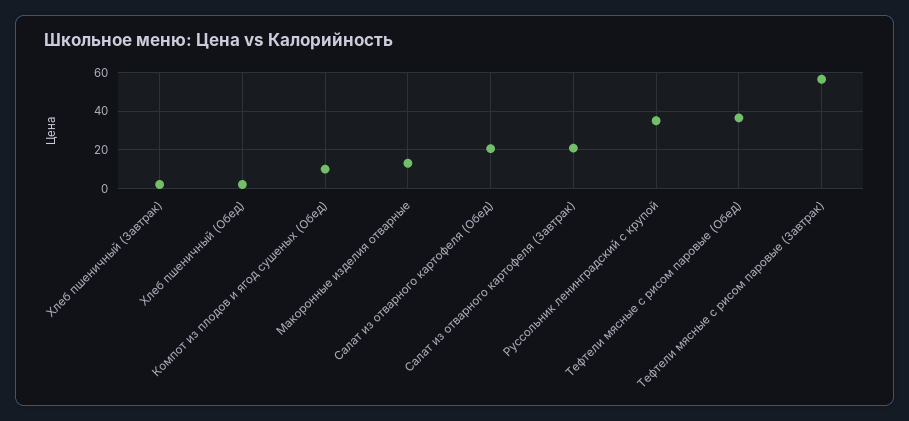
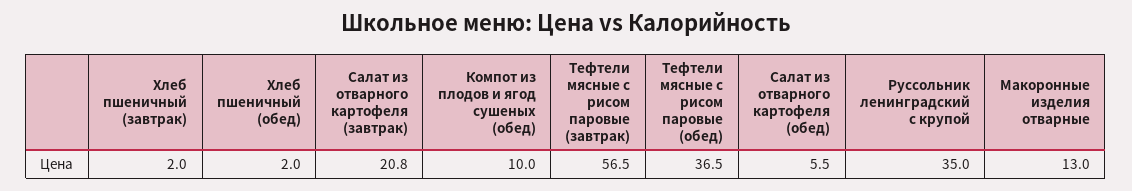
  {
    "Хлеб пшеничный (Завтрак)": 2,
    "Хлеб пшеничный (Обед)": 2,
    "Компот из плодов и ягод сушеных (Обед)": 10,
    "Макоронные изделия отварные": 13,
-   "Салат из отварного картофеля (Обед)": 20,
+   "Салат из отварного картофеля (Обед)": 5.5,
    "Салат из отварного картофеля (Завтрак)": 20.8,
    "Руссольник ленинградский с крупой": 35,
    "Тефтели мясные с рисом паровые (Обед)": 36.5,
    "Тефтели мясные с рисом паровые (Завтрак)": 56.5
  }

